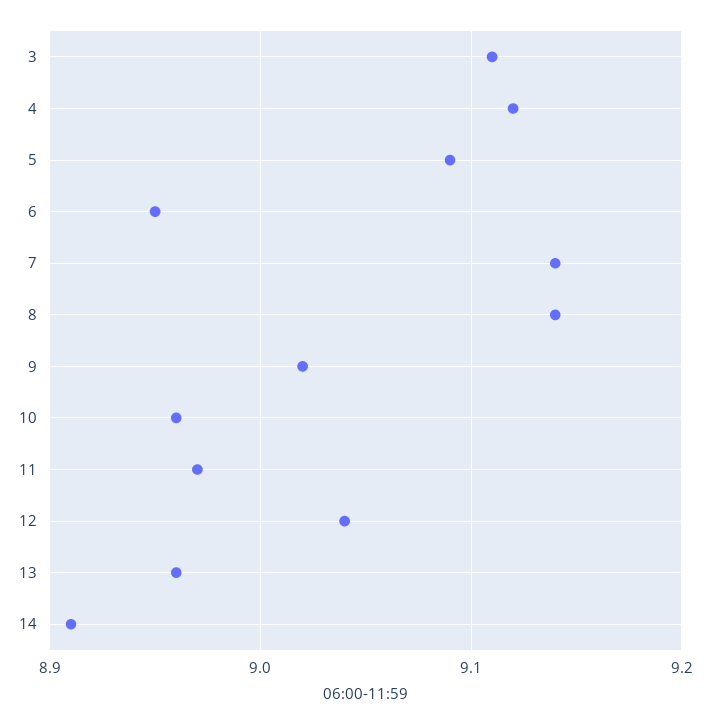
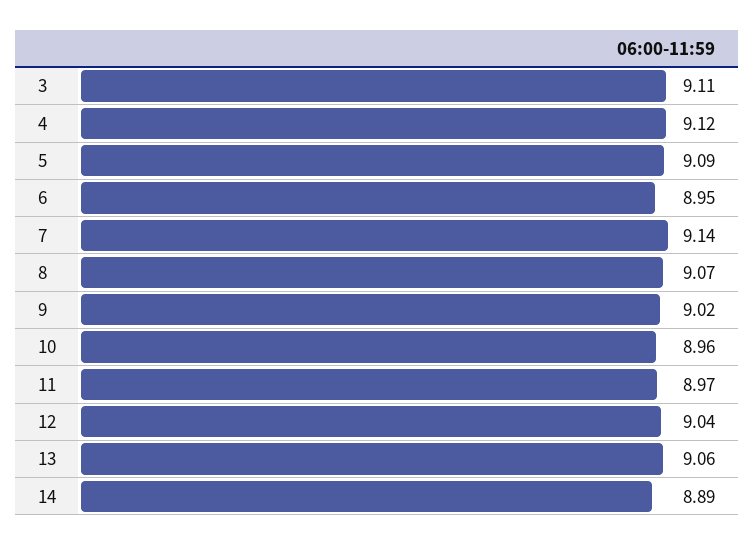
  {
    "3": 9.11,
    "4": 9.12,
    "5": 9.09,
    "6": 8.95,
    "7": 9.14,
-   "8": 9.14,
+   "8": 9.07,
    "9": 9.02,
    "10": 8.96,
    "11": 8.97,
    "12": 9.04,
-   "13": 8.96,
+   "13": 9.06,
-   "14": 8.91
+   "14": 8.89
  }

